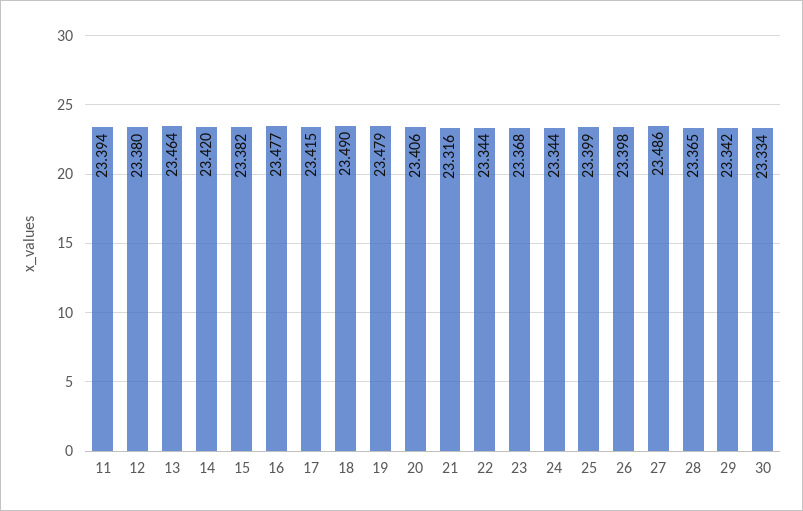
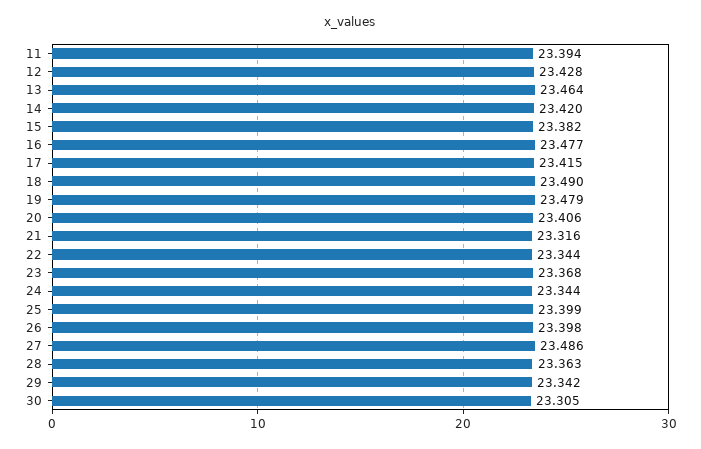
  {
    "11": 23.394,
-   "12": 23.38,
+   "12": 23.428,
    "13": 23.464,
    "14": 23.42,
    "15": 23.382,
    "16": 23.477,
    "17": 23.415,
    "18": 23.49,
    "19": 23.479,
    "20": 23.406,
    "21": 23.316,
    "22": 23.344,
    "23": 23.368,
    "24": 23.344,
    "25": 23.399,
    "26": 23.398,
    "27": 23.486,
-   "28": 23.365,
+   "28": 23.363,
    "29": 23.342,
-   "30": 23.334
+   "30": 23.305
  }

